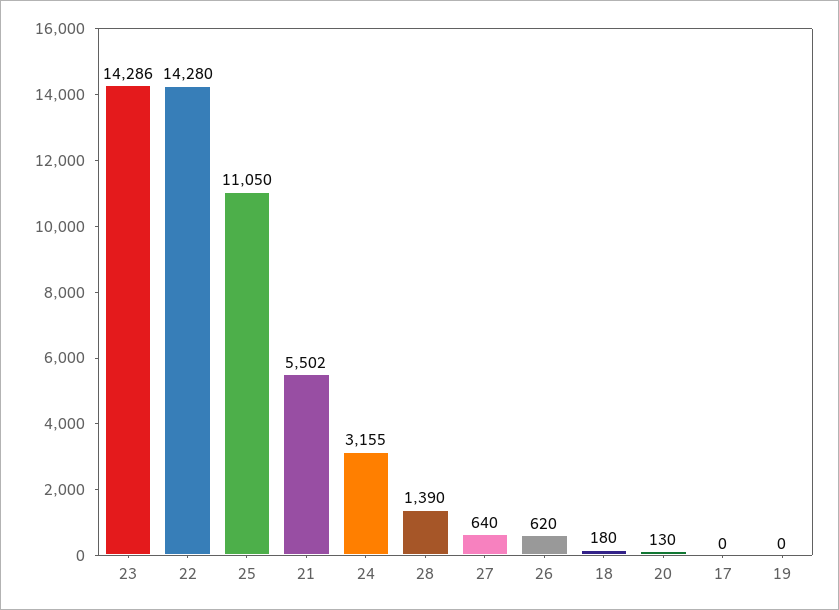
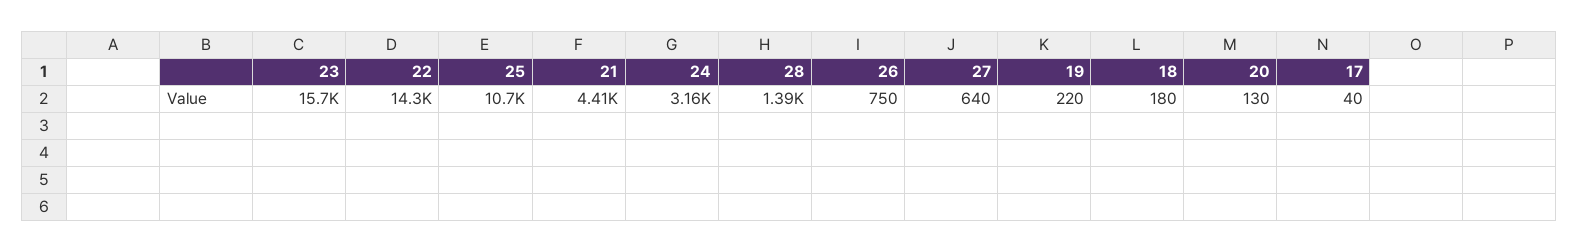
  {
-   "23": 14286,
+   "23": 15700,
    "22": 14280,
-   "25": 11050,
+   "25": 10700,
-   "21": 5502,
+   "21": 4410,
    "24": 3155,
    "28": 1390,
    "27": 640,
-   "26": 620,
+   "26": 750,
    "18": 180,
    "20": 130,
-   "17": 0,
+   "17": 40,
-   "19": 0
+   "19": 220
  }

